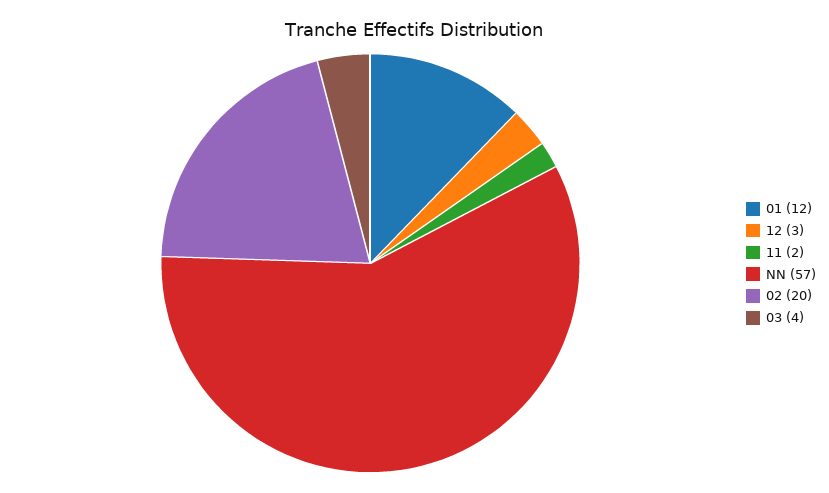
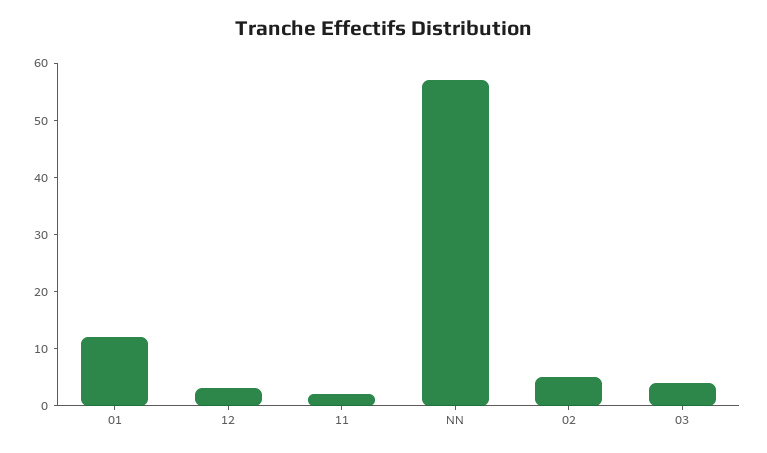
  {
    "01": 12,
    "12": 3,
    "11": 2,
    "NN": 57,
-   "02": 20,
+   "02": 5,
    "03": 4
  }

